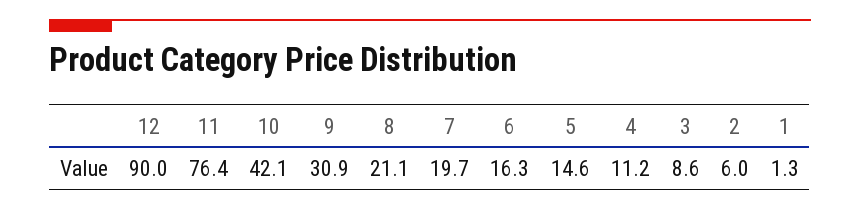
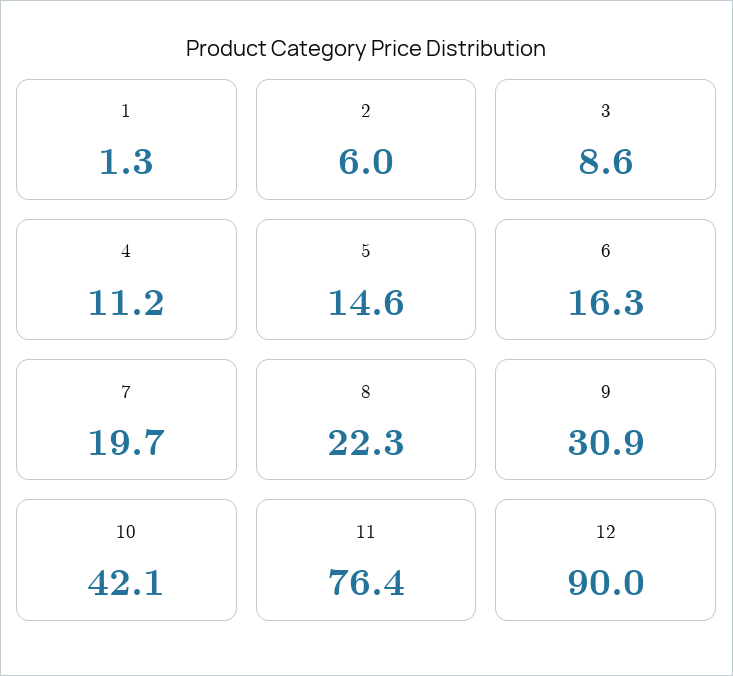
  {
    "12": 90,
    "11": 76.4,
    "10": 42.1,
    "9": 30.9,
-   "8": 21.1,
+   "8": 22.3,
    "7": 19.7,
    "6": 16.3,
    "5": 14.6,
    "4": 11.2,
    "3": 8.6,
    "2": 6,
    "1": 1.3
  }

